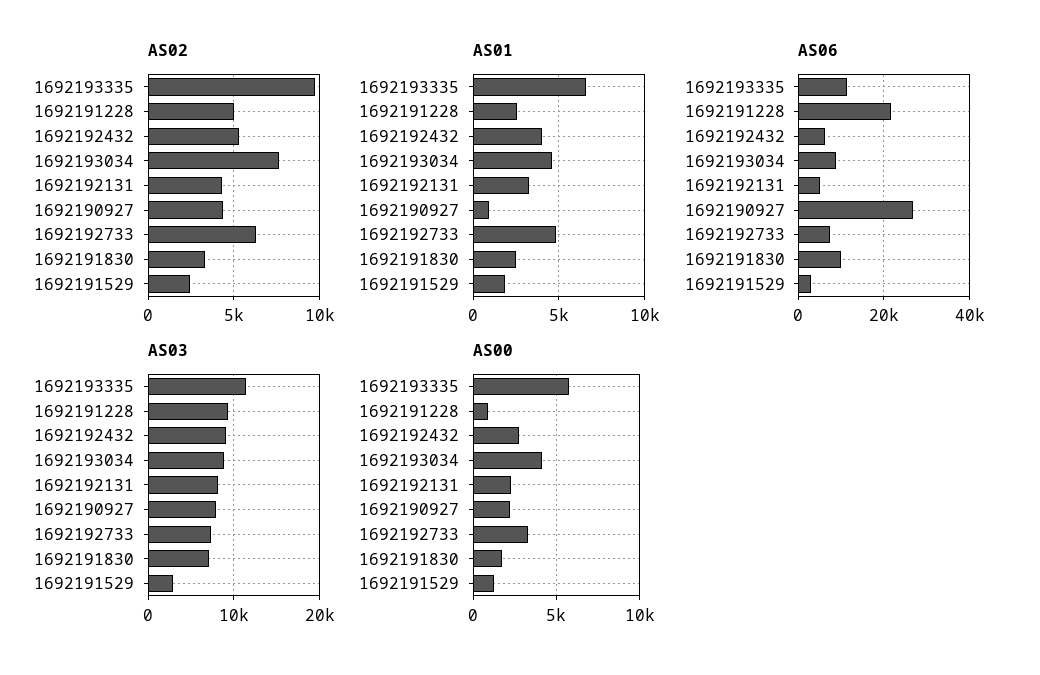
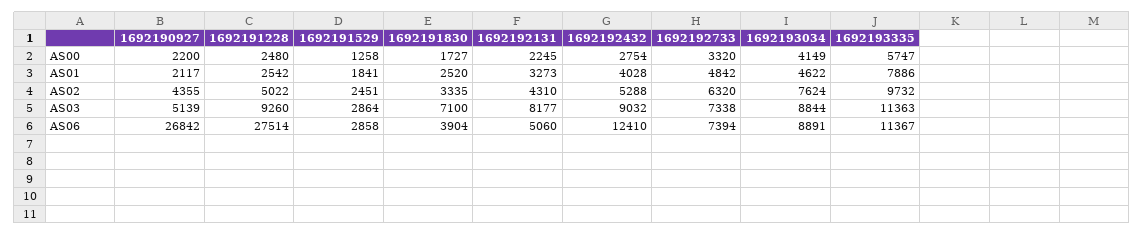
  {
    "AS02": {
      "1692193335": 9732,
      "1692191228": 5022,
      "1692192432": 5288,
      "1692193034": 7624,
      "1692192131": 4310,
      "1692190927": 4355,
      "1692192733": 6320,
      "1692191830": 3335,
      "1692191529": 2451
    },
    "AS01": {
-     "1692193335": 6500,
+     "1692193335": 7886,
      "1692191228": 2542,
      "1692192432": 4028,
      "1692193034": 4622,
      "1692192131": 3273,
-     "1692190927": 1000,
+     "1692190927": 2117,
      "1692192733": 4842,
      "1692191830": 2520,
      "1692191529": 1841
    },
    "AS06": {
      "1692193335": 11367,
-     "1692191228": 22000,
+     "1692191228": 27514,
-     "1692192432": 6000,
+     "1692192432": 12410,
      "1692193034": 8891,
      "1692192131": 5060,
      "1692190927": 26842,
      "1692192733": 7394,
-     "1692191830": 10000,
+     "1692191830": 3904,
      "1692191529": 2858
    },
    "AS03": {
      "1692193335": 11363,
      "1692191228": 9260,
      "1692192432": 9032,
      "1692193034": 8844,
      "1692192131": 8177,
-     "1692190927": 8000,
+     "1692190927": 5139,
      "1692192733": 7338,
      "1692191830": 7100,
      "1692191529": 2864
    },
    "AS00": {
      "1692193335": 5747,
-     "1692191228": 1000,
+     "1692191228": 2480,
      "1692192432": 2754,
      "1692193034": 4149,
      "1692192131": 2245,
      "1692190927": 2200,
      "1692192733": 3320,
      "1692191830": 1727,
      "1692191529": 1258
    }
  }

